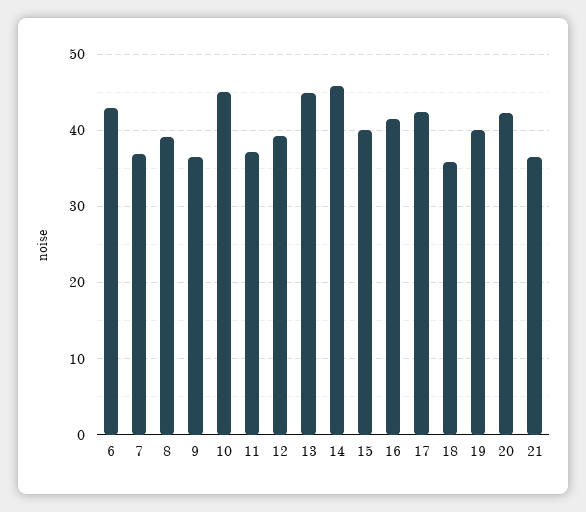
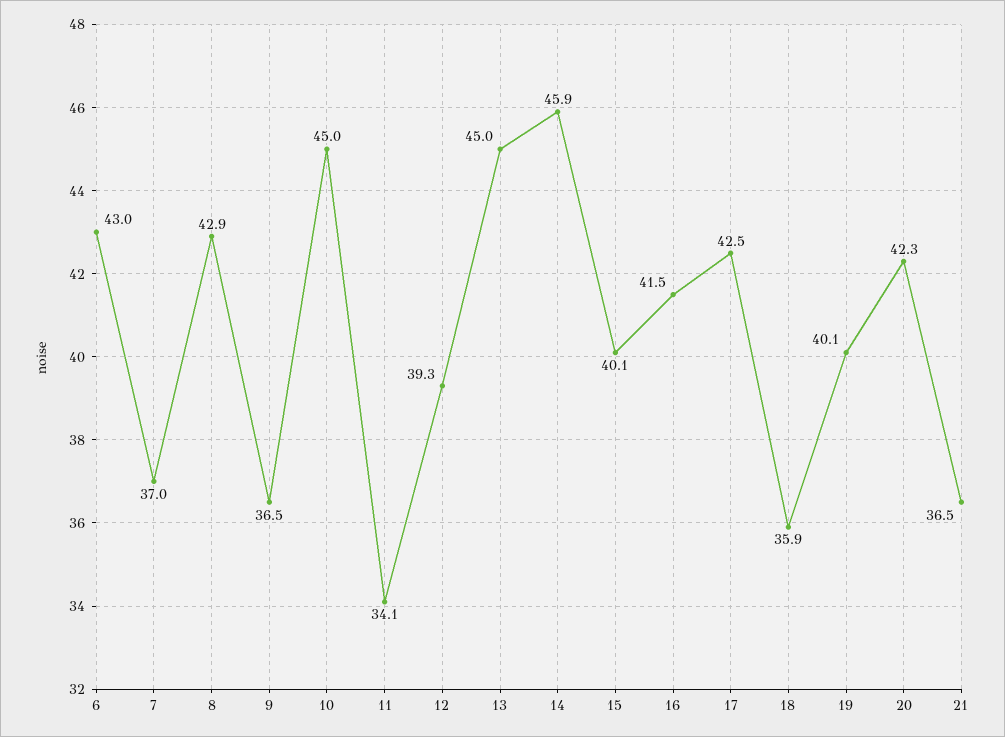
  {
    "6": 43,
    "7": 37,
-   "8": 39,
+   "8": 42.9,
    "9": 36.5,
    "10": 45,
-   "11": 37,
+   "11": 34.1,
    "12": 39.3,
    "13": 45,
    "14": 45.9,
    "15": 40.1,
    "16": 41.5,
    "17": 42.5,
    "18": 35.9,
    "19": 40.1,
    "20": 42.3,
    "21": 36.5
  }

